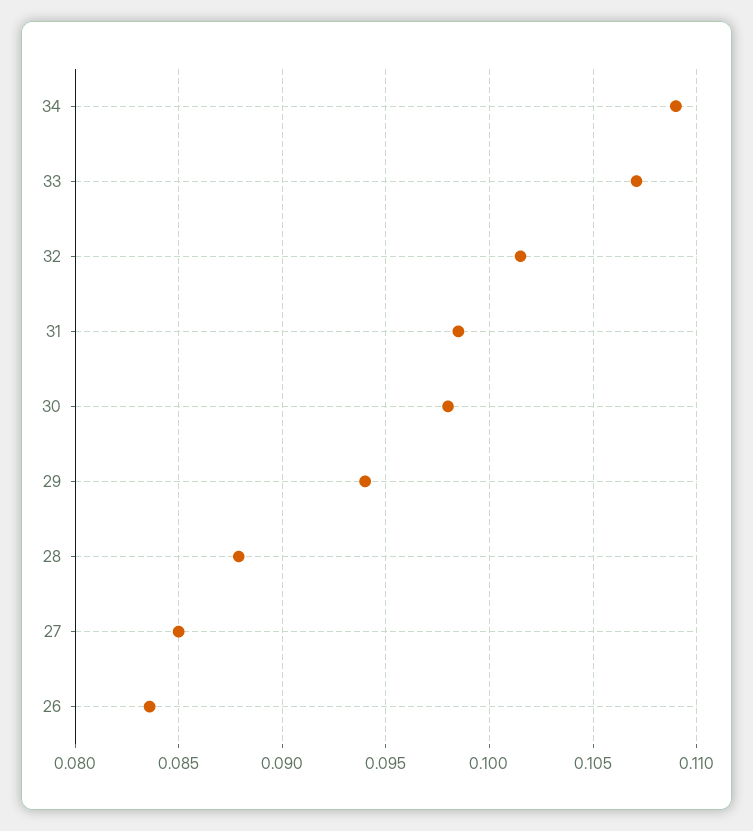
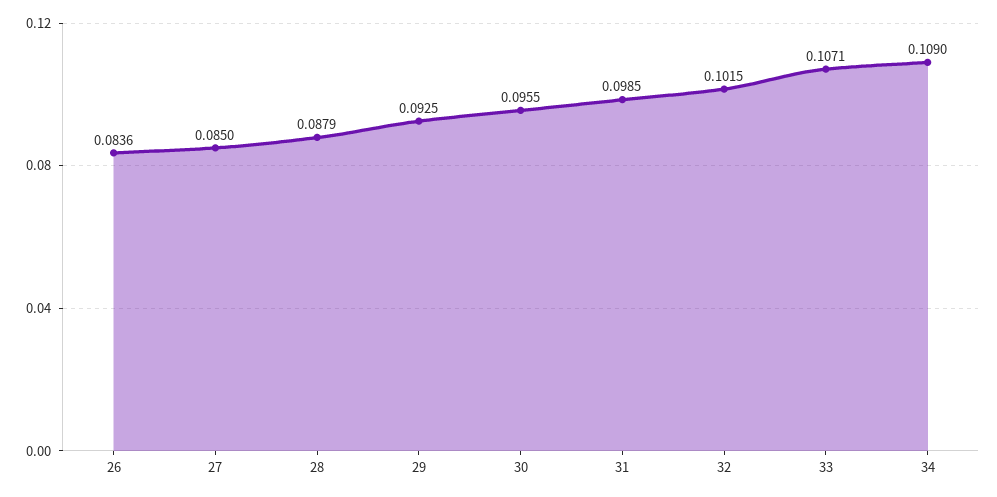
  {
    "34": 0.109,
    "33": 0.1071,
    "32": 0.1015,
    "31": 0.0985,
-   "30": 0.098,
+   "30": 0.0955,
-   "29": 0.094,
+   "29": 0.0925,
    "28": 0.0879,
    "27": 0.085,
    "26": 0.0836
  }

